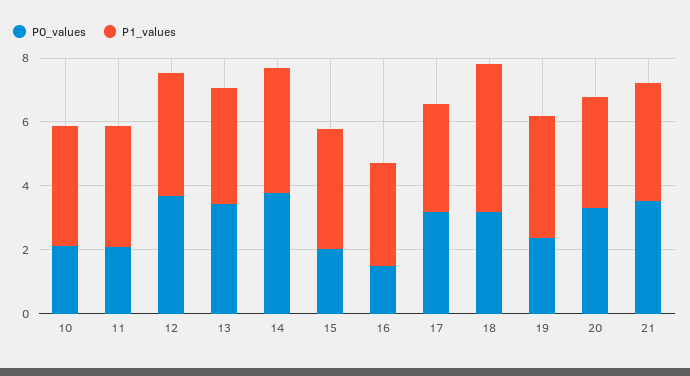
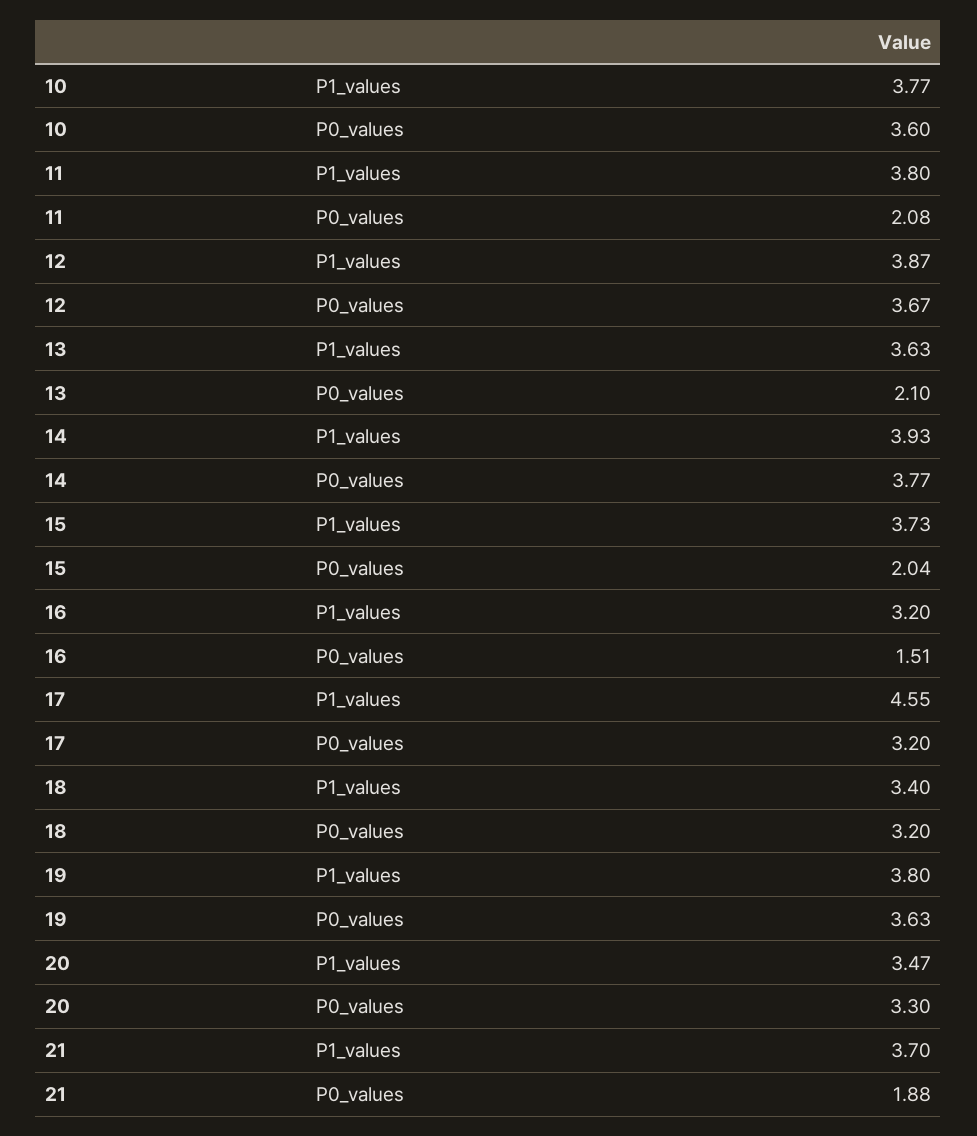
  {
    "P0_values": {
-     "10": 2,
+     "10": 3.6,
      "11": 2.08,
      "12": 3.67,
-     "13": 3.5,
+     "13": 2.1,
      "14": 3.77,
      "15": 2.04,
      "16": 1.51,
      "17": 3.2,
      "18": 3.2,
-     "19": 2.5,
+     "19": 3.63,
      "20": 3.3,
-     "21": 3.5
+     "21": 1.88
    },
    "P1_values": {
      "10": 3.77,
      "11": 3.8,
      "12": 3.87,
      "13": 3.63,
      "14": 3.93,
      "15": 3.73,
      "16": 3.2,
-     "17": 3.5,
+     "17": 4.55,
-     "18": 4.5,
+     "18": 3.4,
      "19": 3.8,
      "20": 3.47,
      "21": 3.7
    }
  }

